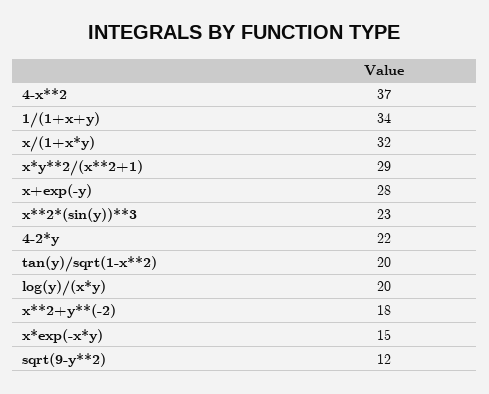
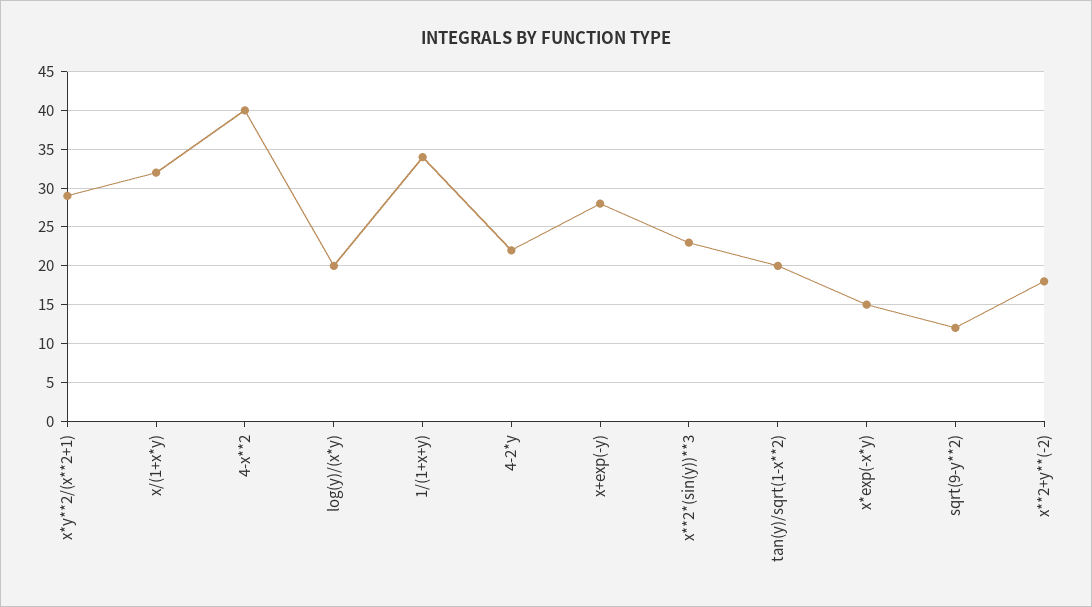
  {
-   "4-x**2": 37,
+   "4-x**2": 40,
    "1/(1+x+y)": 34,
    "x/(1+x*y)": 32,
    "x*y**2/(x**2+1)": 29,
    "x+exp(-y)": 28,
    "x**2*(sin(y))**3": 23,
    "4-2*y": 22,
    "tan(y)/sqrt(1-x**2)": 20,
    "log(y)/(x*y)": 20,
    "x**2+y**(-2)": 18,
    "x*exp(-x*y)": 15,
    "sqrt(9-y**2)": 12
  }

